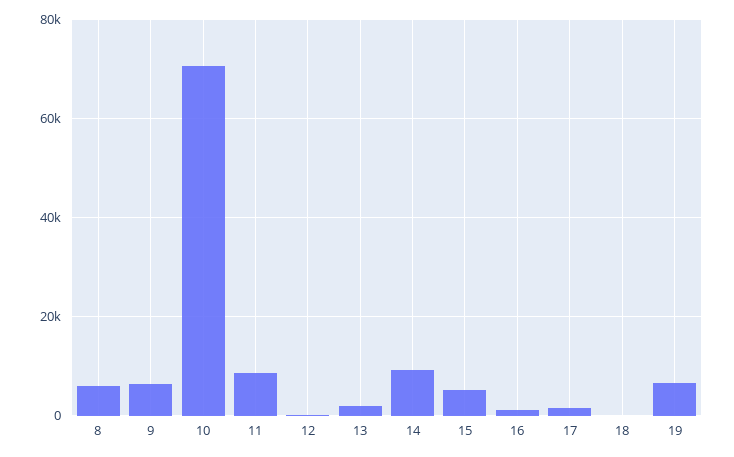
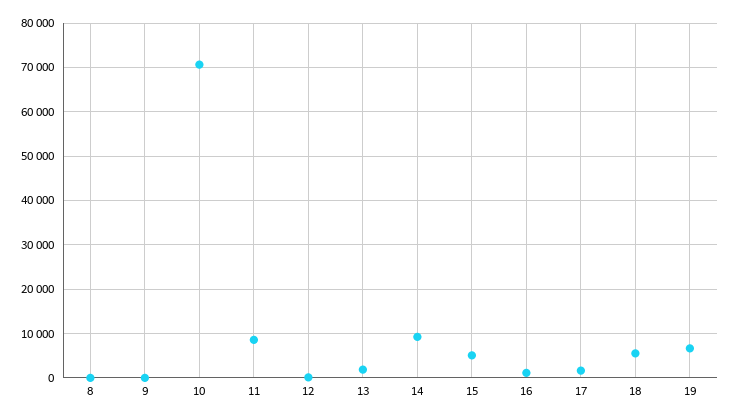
  {
-   "8": 6000,
+   "8": 0,
-   "9": 6000,
+   "9": 0,
    "10": 70000,
    "11": 8000,
    "12": 0,
    "13": 2000,
    "14": 10000,
    "15": 6000,
    "16": 2000,
    "17": 2000,
-   "18": 0,
+   "18": 6000,
    "19": 6000
  }

